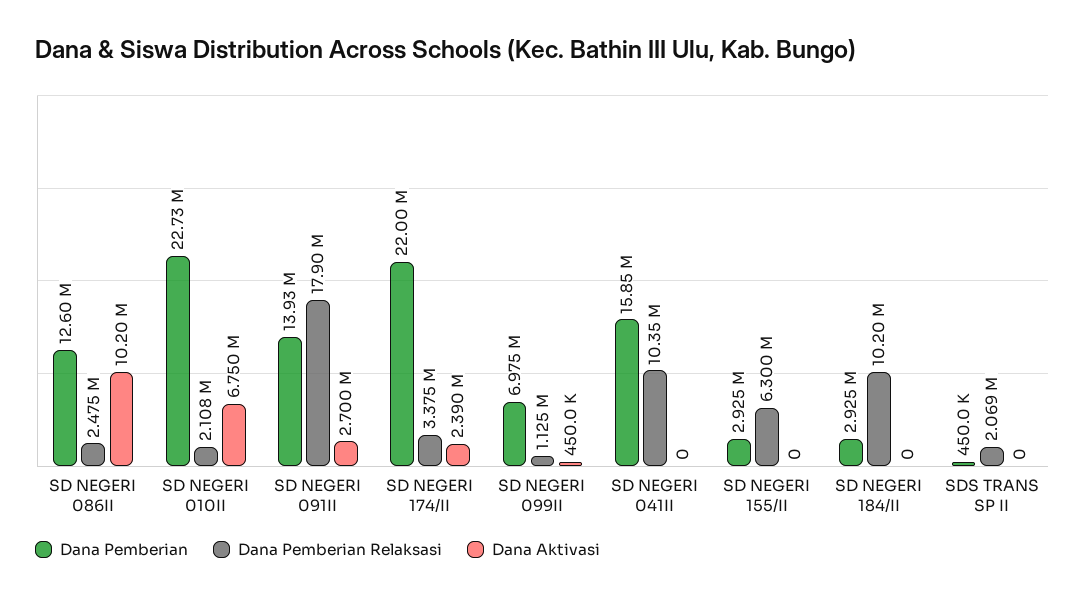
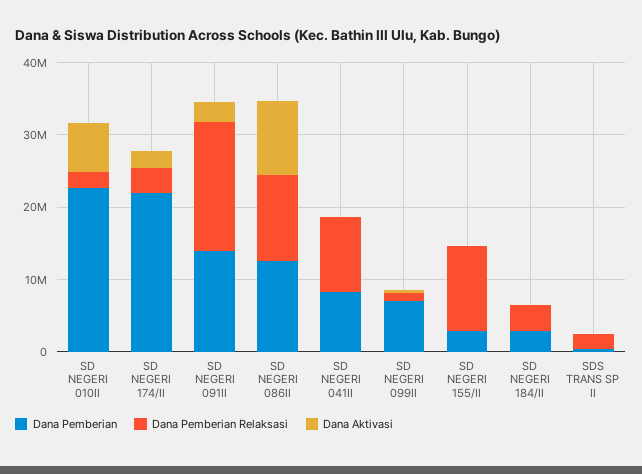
  {
    "Dana Pemberian": {
      "SD NEGERI 086II": 12600000,
      "SD NEGERI 010II": 22730000,
      "SD NEGERI 091II": 13930000,
      "SD NEGERI 174/II": 22000000,
      "SD NEGERI 099II": 6975000,
-     "SD NEGERI 041II": 15850000,
+     "SD NEGERI 041II": 8000000,
      "SD NEGERI 155/II": 2925000,
      "SD NEGERI 184/II": 2925000,
      "SDS TRANS SP II": 450000
    },
    "Dana Pemberian Relaksasi": {
-     "SD NEGERI 086II": 2475000,
+     "SD NEGERI 086II": 12000000,
      "SD NEGERI 010II": 2108000,
      "SD NEGERI 091II": 17900000,
      "SD NEGERI 174/II": 3375000,
      "SD NEGERI 099II": 1125000,
      "SD NEGERI 041II": 10350000,
-     "SD NEGERI 155/II": 6300000,
+     "SD NEGERI 155/II": 12000000,
-     "SD NEGERI 184/II": 10200000,
+     "SD NEGERI 184/II": 4000000,
      "SDS TRANS SP II": 2069000
    },
    "Dana Aktivasi": {
      "SD NEGERI 086II": 10200000,
      "SD NEGERI 010II": 6750000,
      "SD NEGERI 091II": 2700000,
      "SD NEGERI 174/II": 2390000,
      "SD NEGERI 099II": 450000,
      "SD NEGERI 041II": 0,
      "SD NEGERI 155/II": 0,
      "SD NEGERI 184/II": 0,
      "SDS TRANS SP II": 0
    }
  }

